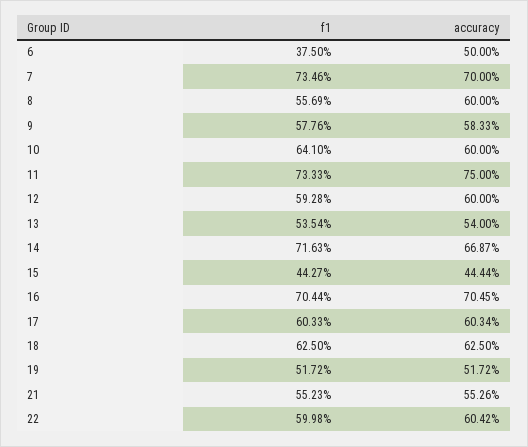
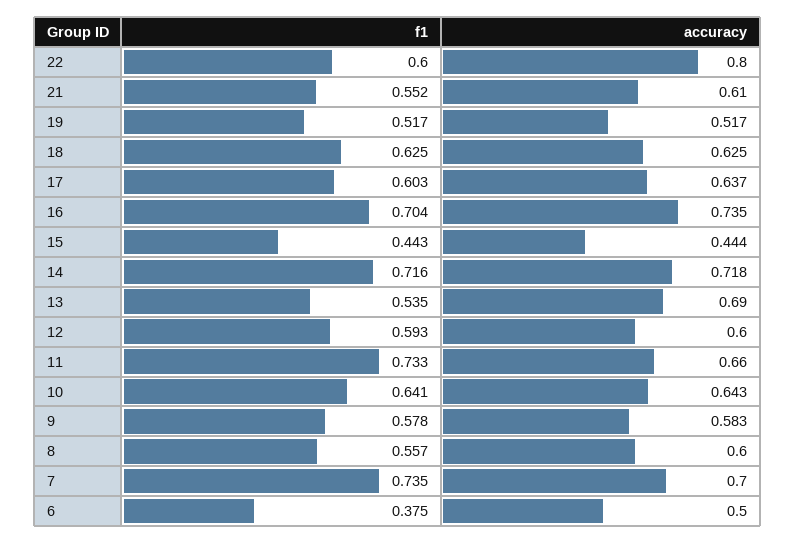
  {
    "f1": {
      "6": 0.375,
      "7": 0.7346,
      "8": 0.5569,
      "9": 0.5776,
      "10": 0.641,
      "11": 0.7333,
      "12": 0.5928,
      "13": 0.5354,
      "14": 0.7163,
      "15": 0.4427,
      "16": 0.7044,
      "17": 0.6033,
      "18": 0.625,
      "19": 0.5172,
      "21": 0.5523,
      "22": 0.5998
    },
    "accuracy": {
      "6": 0.5,
      "7": 0.7,
      "8": 0.6,
      "9": 0.5833,
-     "10": 0.6,
+     "10": 0.643,
-     "11": 0.75,
+     "11": 0.66,
      "12": 0.6,
-     "13": 0.54,
+     "13": 0.69,
-     "14": 0.6687,
+     "14": 0.718,
      "15": 0.4444,
-     "16": 0.7045,
+     "16": 0.735,
-     "17": 0.6034,
+     "17": 0.637,
      "18": 0.625,
      "19": 0.5172,
-     "21": 0.5526,
+     "21": 0.61,
-     "22": 0.6042
+     "22": 0.8
    }
  }

